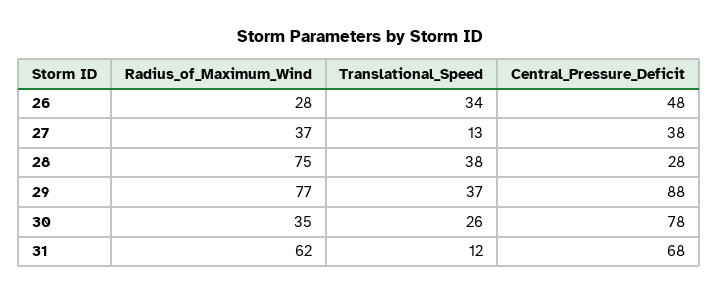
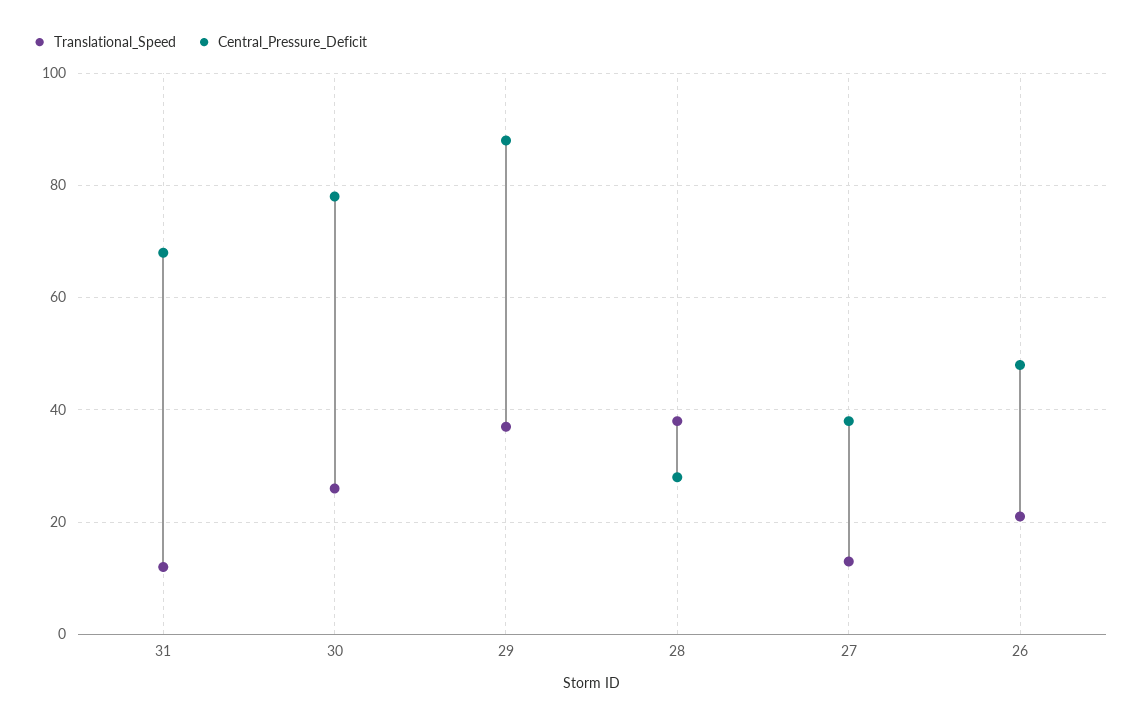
  {
-   "Radius_of_Maximum_Wind": {
-     "26": 28,
-     "27": 37,
-     "28": 75,
-     "29": 77,
-     "30": 35,
-     "31": 62
-   },
    "Translational_Speed": {
-     "26": 34,
+     "26": 20,
      "27": 13,
      "28": 38,
      "29": 37,
      "30": 26,
      "31": 12
    },
    "Central_Pressure_Deficit": {
      "26": 48,
      "27": 38,
      "28": 28,
      "29": 88,
      "30": 78,
      "31": 68
    }
  }

